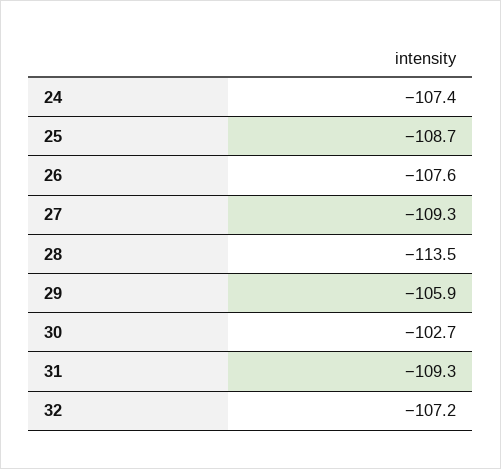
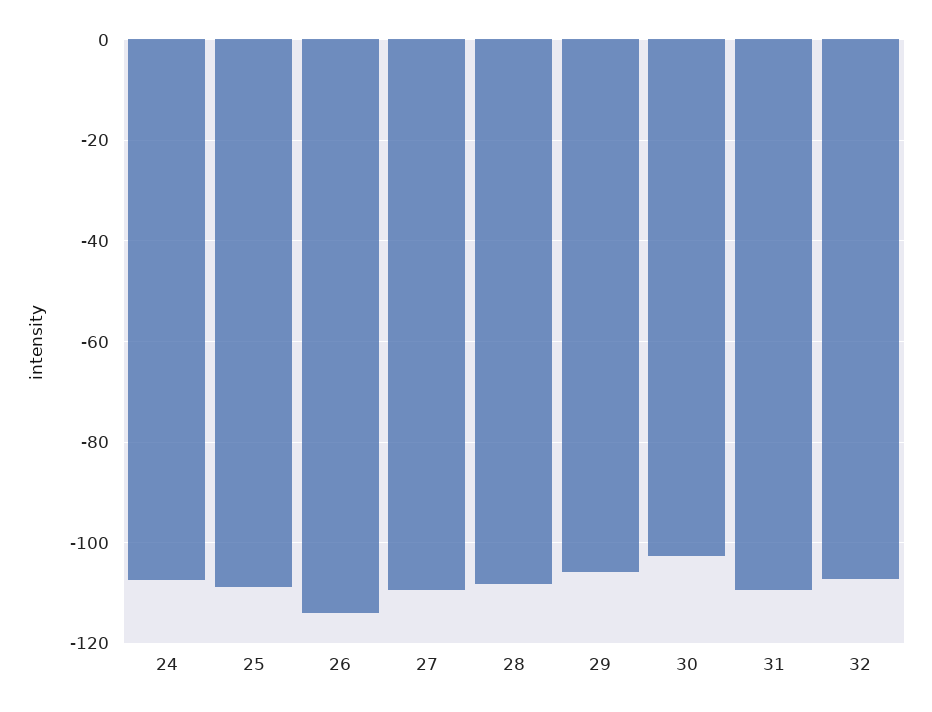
  {
    "24": -107.4,
    "25": -108.7,
-   "26": -107.6,
+   "26": -114,
    "27": -109.3,
-   "28": -113.5,
+   "28": -108,
    "29": -105.9,
    "30": -102.7,
    "31": -109.3,
    "32": -107.2
  }

